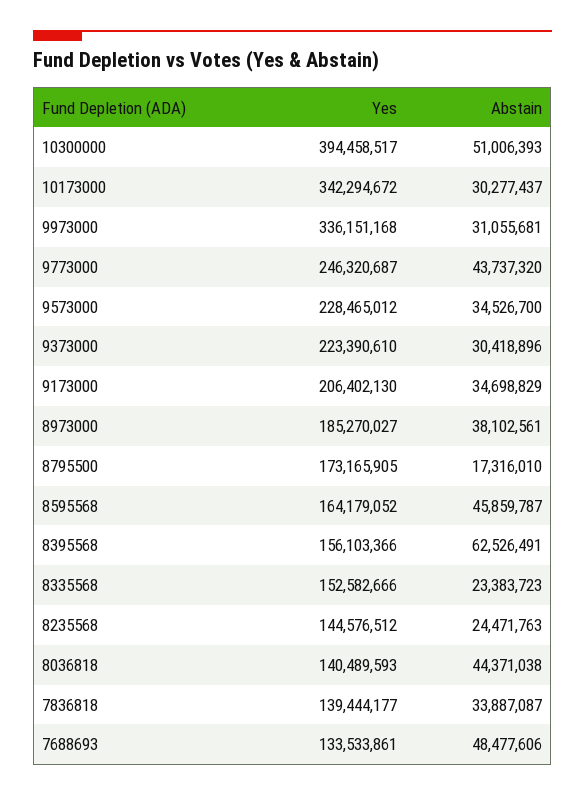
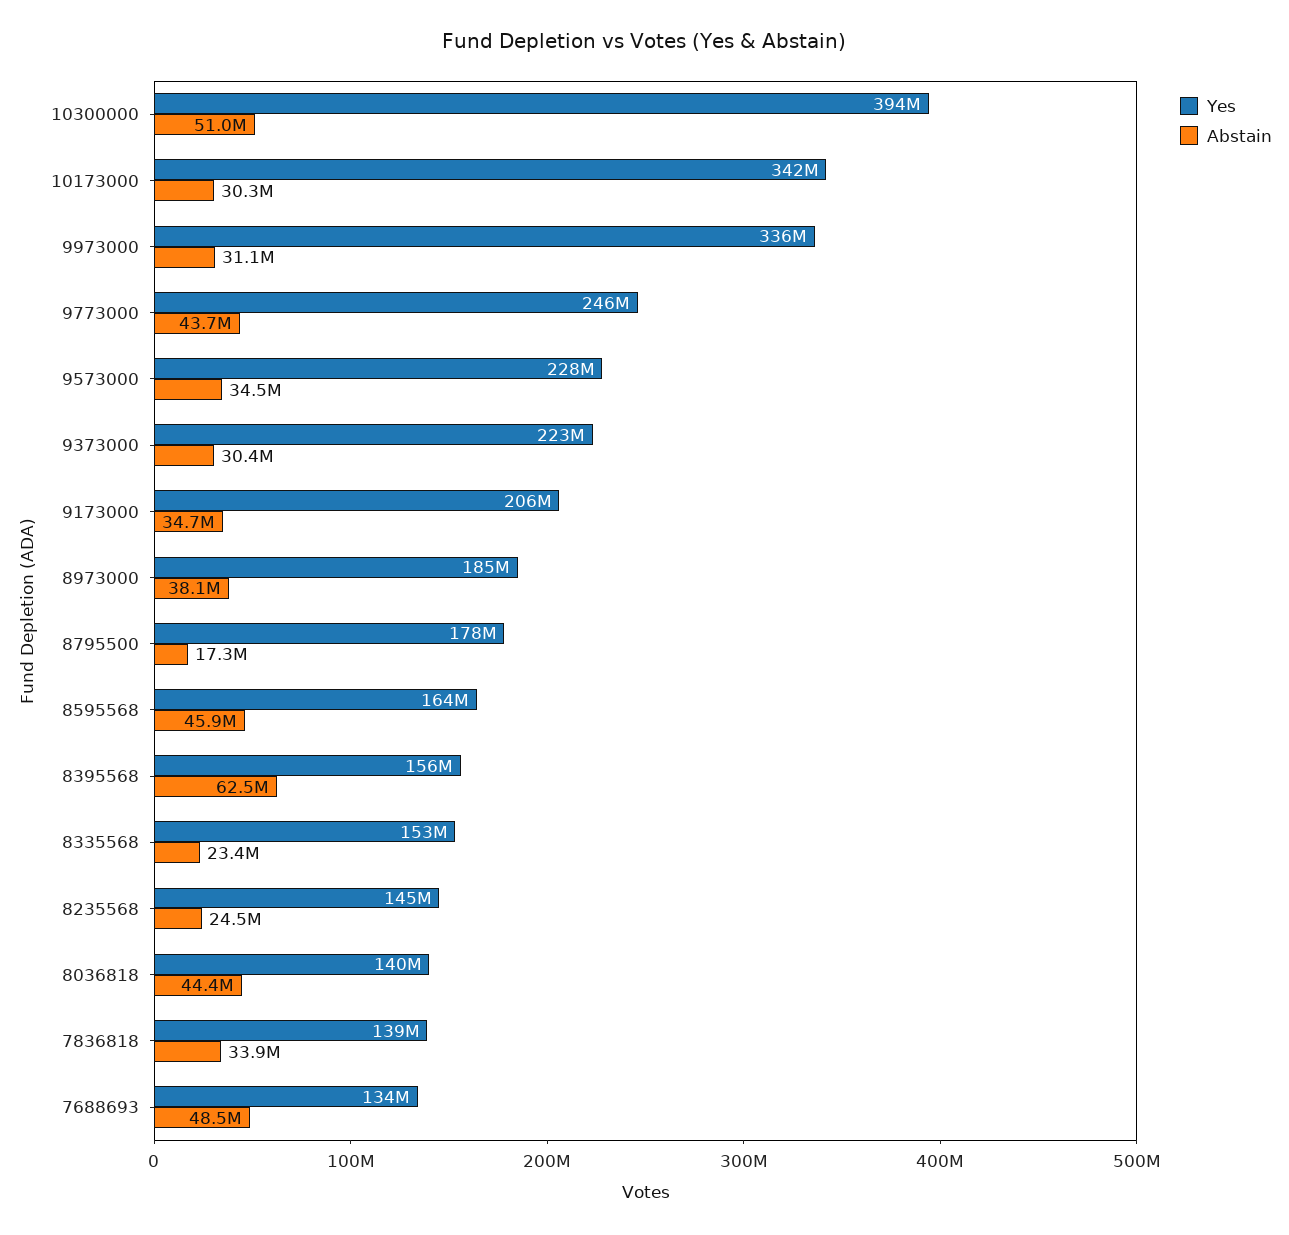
  {
    "Yes": {
      "10300000": 394458517,
      "10173000": 342294672,
      "9973000": 336151168,
      "9773000": 246320687,
      "9573000": 228465012,
      "9373000": 223390610,
      "9173000": 206402130,
      "8973000": 185270027,
-     "8795500": 173165905,
+     "8795500": 178000000,
      "8595568": 164179052,
      "8395568": 156103366,
      "8335568": 152582666,
      "8235568": 144576512,
      "8036818": 140489593,
      "7836818": 139444177,
      "7688693": 133533861
    },
    "Abstain": {
      "10300000": 51006393,
      "10173000": 30277437,
      "9973000": 31055681,
      "9773000": 43737320,
      "9573000": 34526700,
      "9373000": 30418896,
      "9173000": 34698829,
      "8973000": 38102561,
      "8795500": 17316010,
      "8595568": 45859787,
      "8395568": 62526491,
      "8335568": 23383723,
      "8235568": 24471763,
      "8036818": 44371038,
      "7836818": 33887087,
      "7688693": 48477606
    }
  }

